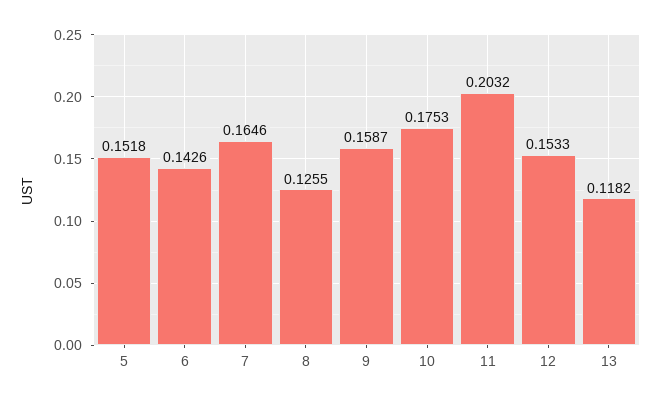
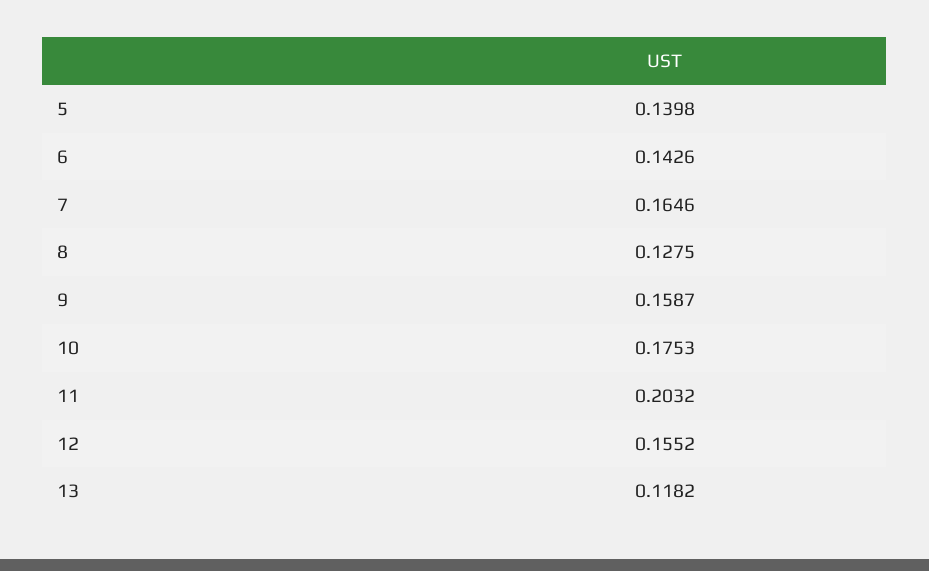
  {
-   "5": 0.1518,
+   "5": 0.1398,
    "6": 0.1426,
    "7": 0.1646,
-   "8": 0.1255,
+   "8": 0.1275,
    "9": 0.1587,
    "10": 0.1753,
    "11": 0.2032,
-   "12": 0.1533,
+   "12": 0.1552,
    "13": 0.1182
  }

